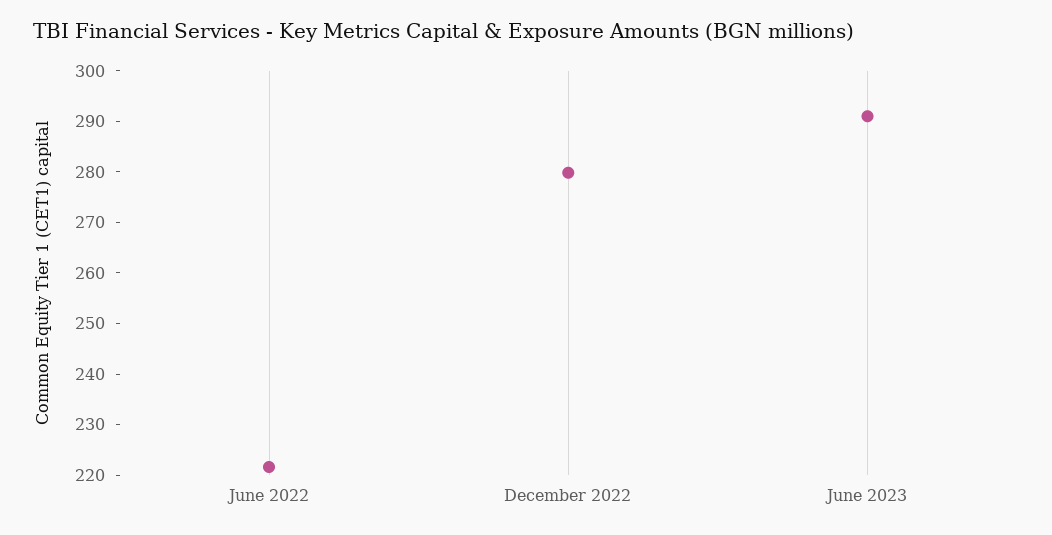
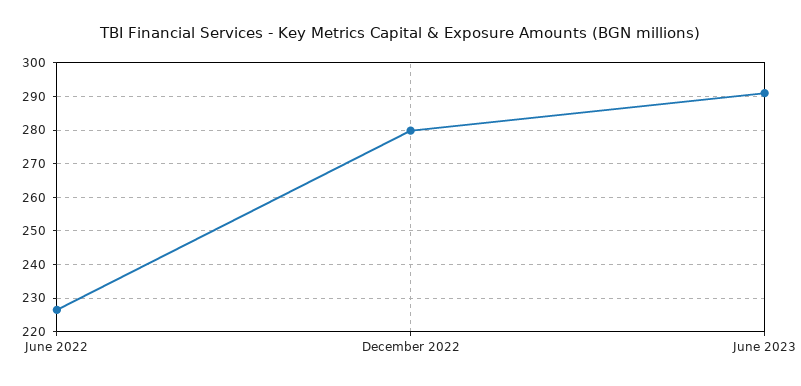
  {
-   "June 2022": 222,
+   "June 2022": 226,
    "December 2022": 280,
    "June 2023": 292
  }

